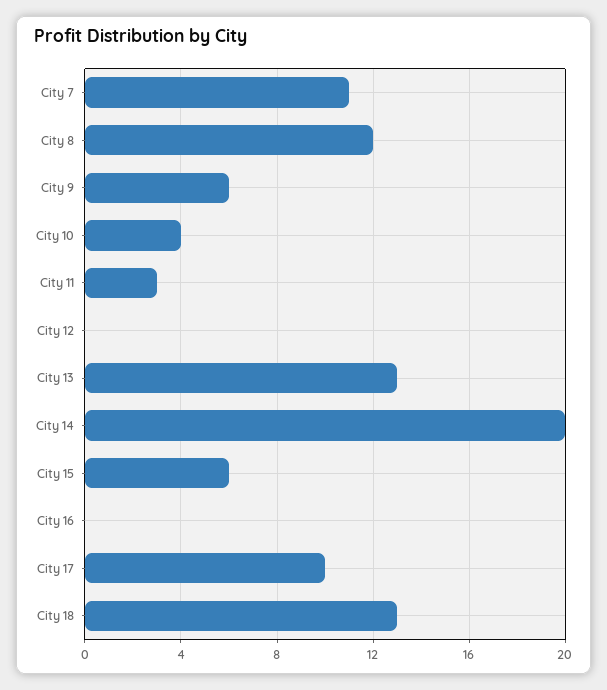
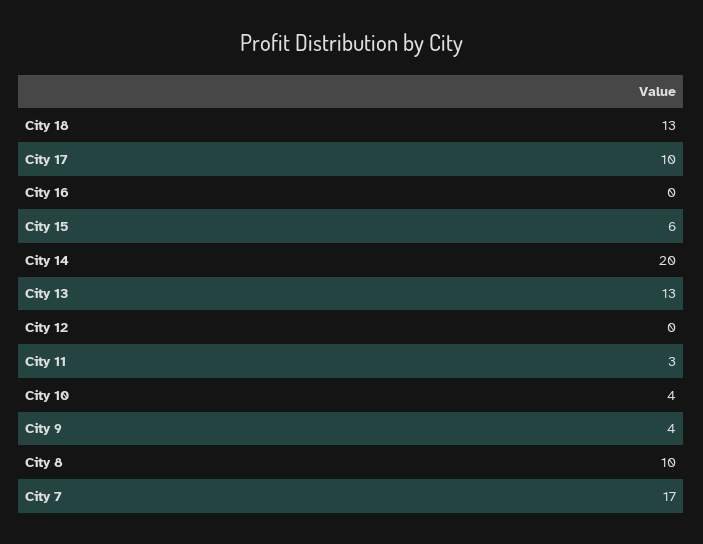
  {
-   "City 7": 11,
+   "City 7": 17,
-   "City 8": 12,
+   "City 8": 10,
-   "City 9": 6,
+   "City 9": 4,
    "City 10": 4,
    "City 11": 3,
    "City 12": 0,
    "City 13": 13,
    "City 14": 20,
    "City 15": 6,
    "City 16": 0,
    "City 17": 10,
    "City 18": 13
  }

